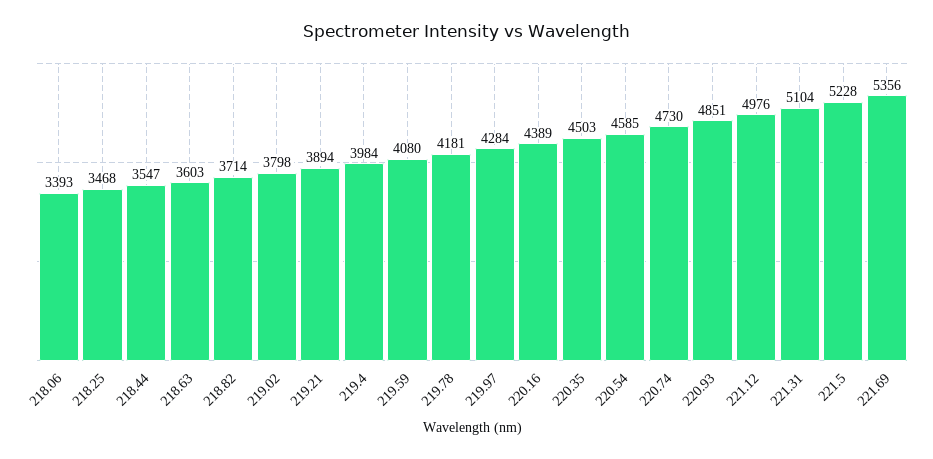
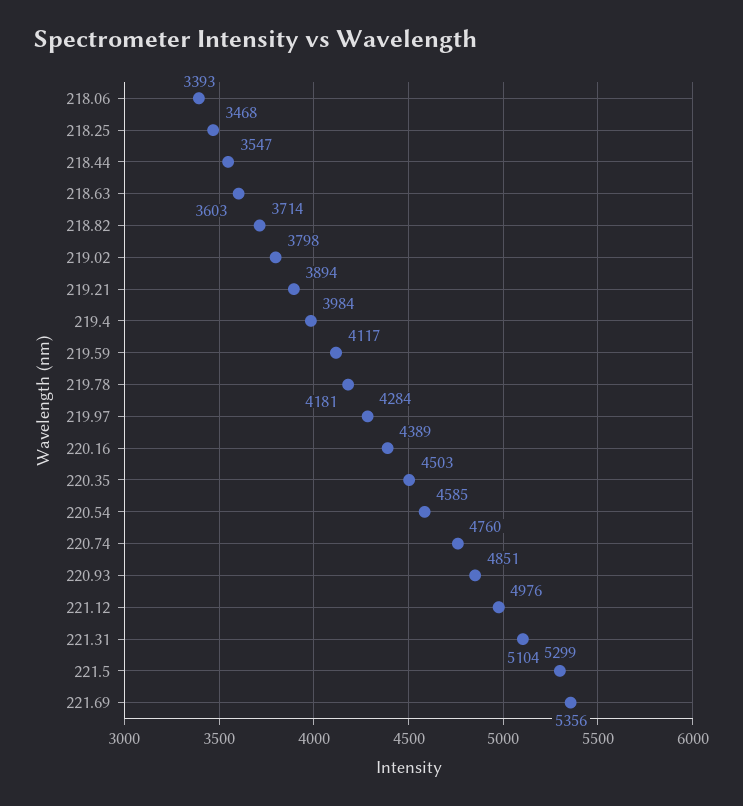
  {
    "218.06": 3393,
    "218.25": 3468,
    "218.44": 3547,
    "218.63": 3603,
    "218.82": 3714,
    "219.02": 3798,
    "219.21": 3894,
    "219.4": 3984,
-   "219.59": 4080,
+   "219.59": 4117,
    "219.78": 4181,
    "219.97": 4284,
    "220.16": 4389,
    "220.35": 4503,
    "220.54": 4585,
-   "220.74": 4730,
+   "220.74": 4760,
    "220.93": 4851,
    "221.12": 4976,
    "221.31": 5104,
-   "221.5": 5228,
+   "221.5": 5299,
    "221.69": 5356
  }

